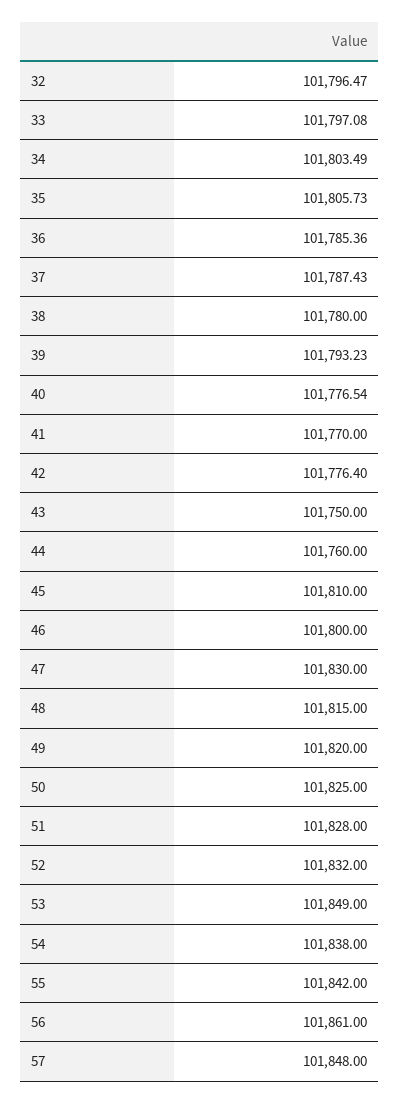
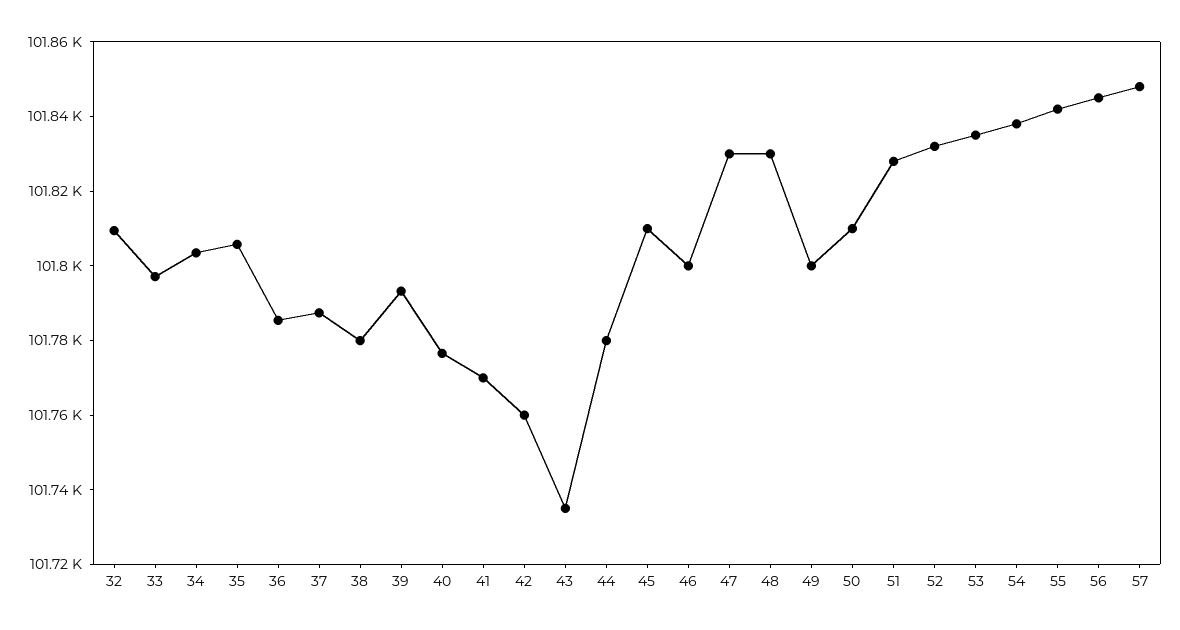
  {
-   "32": 101796.47,
+   "32": 101810,
    "33": 101797.08,
    "34": 101803.49,
    "35": 101805.73,
    "36": 101785.36,
    "37": 101787.43,
    "38": 101780,
    "39": 101793.23,
    "40": 101776.54,
    "41": 101770,
-   "42": 101776.4,
+   "42": 101760,
-   "43": 101750,
+   "43": 101735,
-   "44": 101760,
+   "44": 101780,
    "45": 101810,
    "46": 101800,
    "47": 101830,
-   "48": 101815,
+   "48": 101830,
-   "49": 101820,
+   "49": 101800,
-   "50": 101825,
+   "50": 101810,
    "51": 101828,
    "52": 101832,
-   "53": 101849,
+   "53": 101835,
    "54": 101838,
    "55": 101842,
-   "56": 101861,
+   "56": 101845,
    "57": 101848
  }

